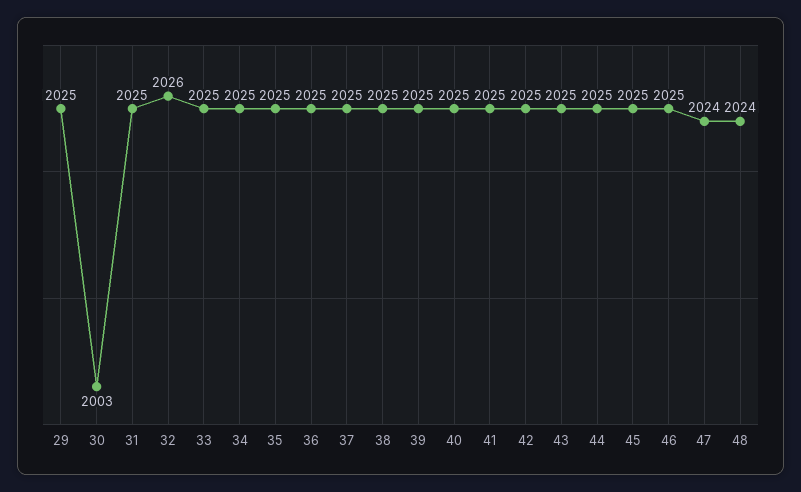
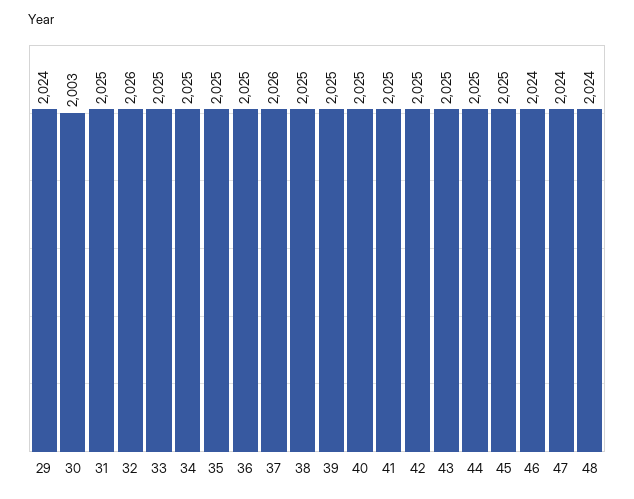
  {
-   "29": 2025,
+   "29": 2024,
    "30": 2003,
    "31": 2025,
    "32": 2026,
    "33": 2025,
    "34": 2025,
    "35": 2025,
    "36": 2025,
-   "37": 2025,
+   "37": 2026,
    "38": 2025,
    "39": 2025,
    "40": 2025,
    "41": 2025,
    "42": 2025,
    "43": 2025,
    "44": 2025,
    "45": 2025,
-   "46": 2025,
+   "46": 2024,
    "47": 2024,
    "48": 2024
  }

